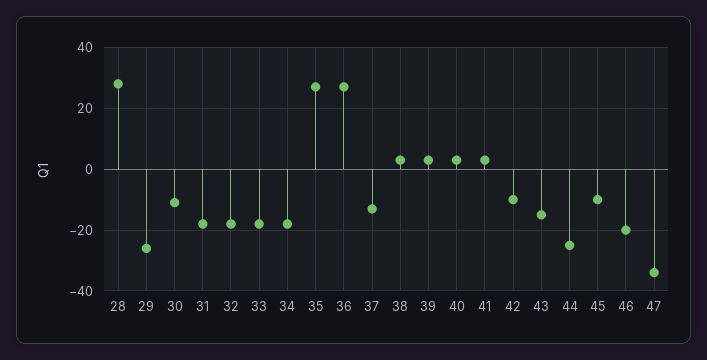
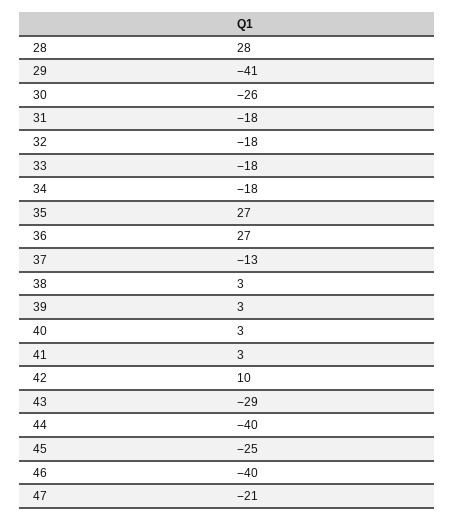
  {
    "28": 28,
-   "29": -25,
+   "29": -41,
-   "30": -10,
+   "30": -26,
    "31": -18,
    "32": -18,
    "33": -18,
    "34": -18,
    "35": 27,
    "36": 27,
    "37": -13,
    "38": 3,
    "39": 3,
    "40": 3,
    "41": 3,
-   "42": -10,
+   "42": 10,
-   "43": -15,
+   "43": -29,
-   "44": -25,
+   "44": -40,
-   "45": -10,
+   "45": -25,
-   "46": -20,
+   "46": -40,
-   "47": -35
+   "47": -21
  }

